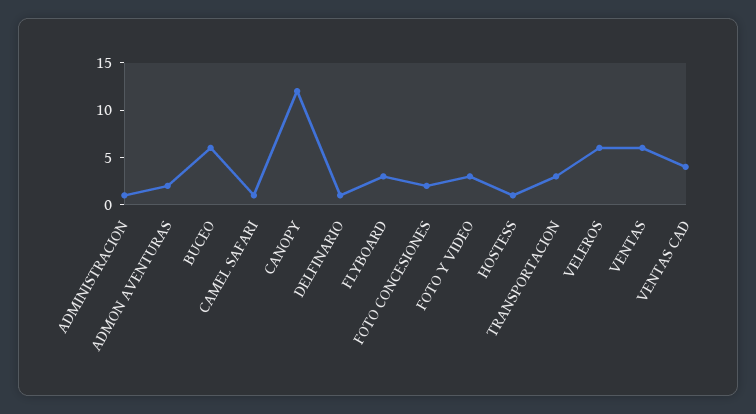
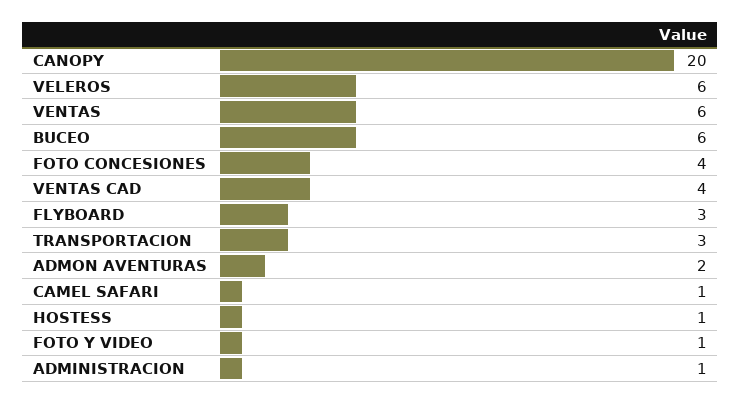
  {
    "ADMINISTRACION": 1,
    "ADMON AVENTURAS": 2,
    "BUCEO": 6,
    "CAMEL SAFARI": 1,
-   "CANOPY": 12,
+   "CANOPY": 20,
-   "DELFINARIO": 1,
    "FLYBOARD": 3,
-   "FOTO CONCESIONES": 2,
+   "FOTO CONCESIONES": 4,
-   "FOTO Y VIDEO": 3,
+   "FOTO Y VIDEO": 1,
    "HOSTESS": 1,
    "TRANSPORTACION": 3,
    "VELEROS": 6,
    "VENTAS": 6,
    "VENTAS CAD": 4
  }

